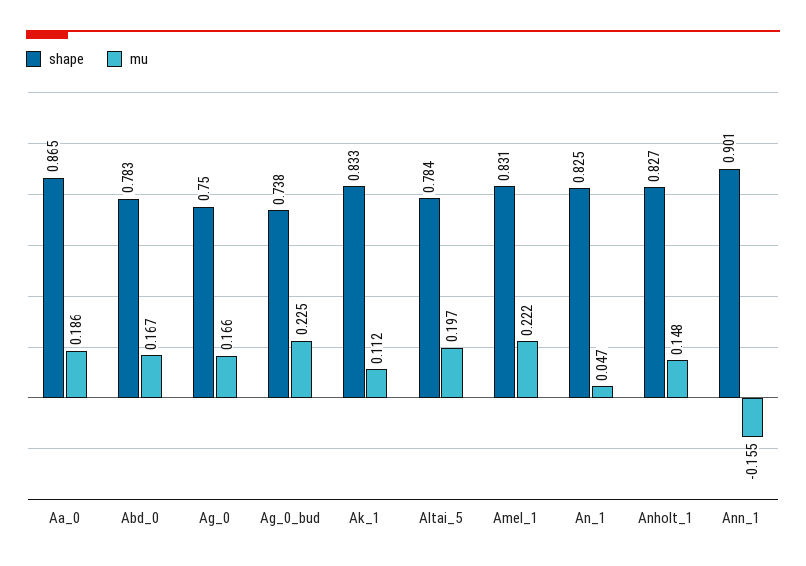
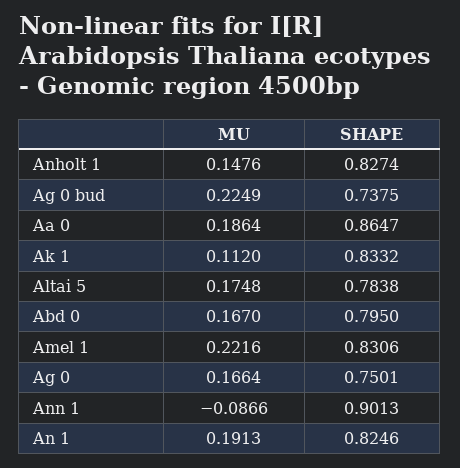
  {
    "shape": {
      "Aa_0": 0.8647,
-     "Abd_0": 0.783,
+     "Abd_0": 0.795,
      "Ag_0": 0.7501,
      "Ag_0_bud": 0.7375,
      "Ak_1": 0.8332,
      "Altai_5": 0.7838,
      "Amel_1": 0.8306,
      "An_1": 0.8246,
      "Anholt_1": 0.8274,
      "Ann_1": 0.9013
    },
    "mu": {
      "Aa_0": 0.1864,
      "Abd_0": 0.167,
      "Ag_0": 0.1664,
      "Ag_0_bud": 0.2249,
      "Ak_1": 0.112,
-     "Altai_5": 0.197,
+     "Altai_5": 0.1748,
      "Amel_1": 0.2216,
-     "An_1": 0.047,
+     "An_1": 0.1913,
      "Anholt_1": 0.1476,
-     "Ann_1": -0.155
+     "Ann_1": -0.0866
    }
  }

